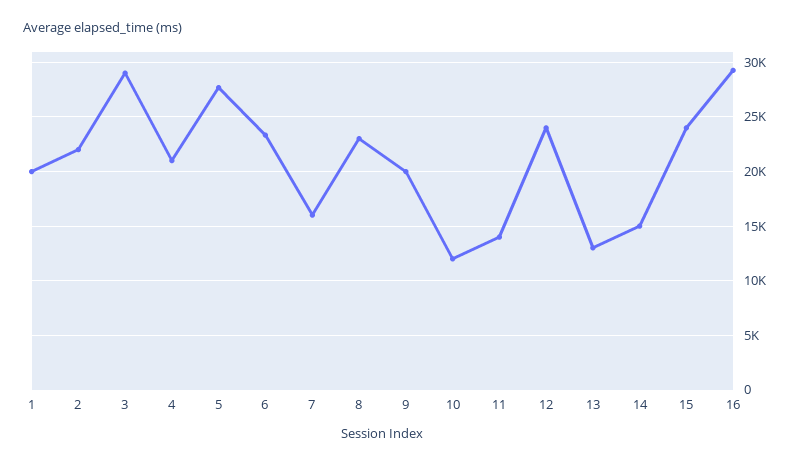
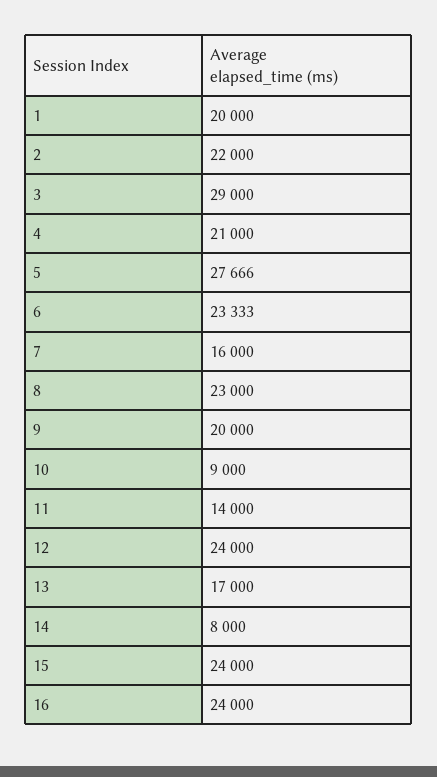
  {
    "1": 20000,
    "2": 22000,
    "3": 29000,
    "4": 21000,
    "5": 27666,
    "6": 23333,
    "7": 16000,
    "8": 23000,
    "9": 20000,
-   "10": 12000,
+   "10": 9000,
    "11": 14000,
    "12": 24000,
-   "13": 13000,
+   "13": 17000,
-   "14": 15000,
+   "14": 8000,
    "15": 24000,
-   "16": 29000
+   "16": 24000
  }

